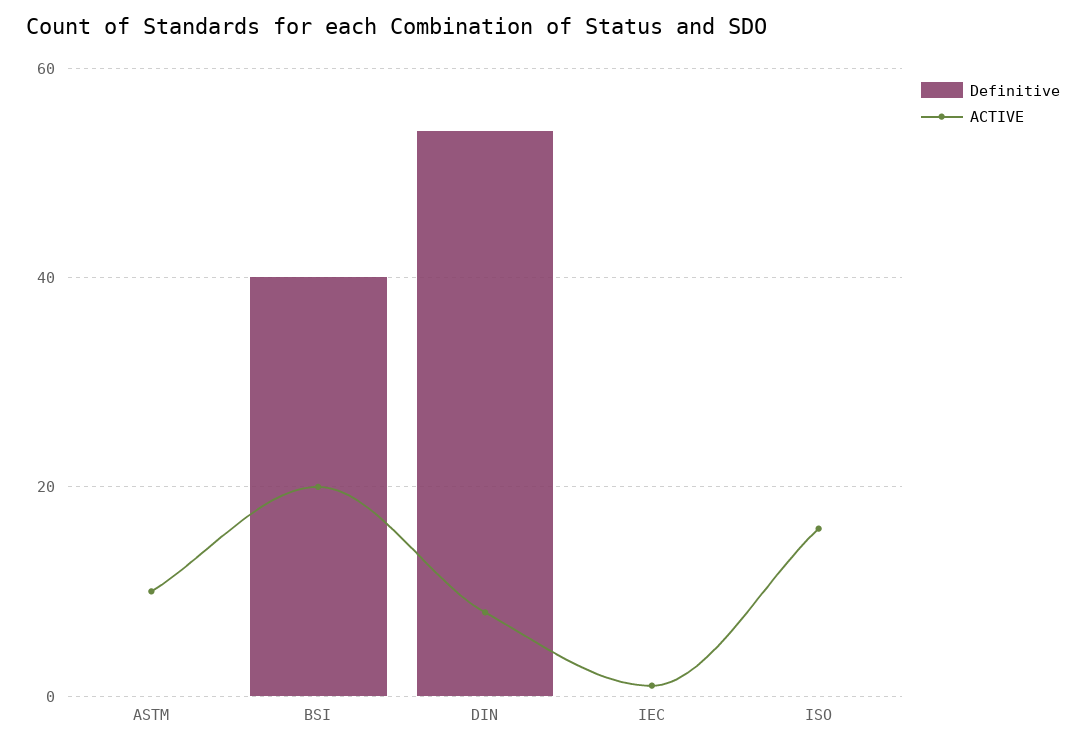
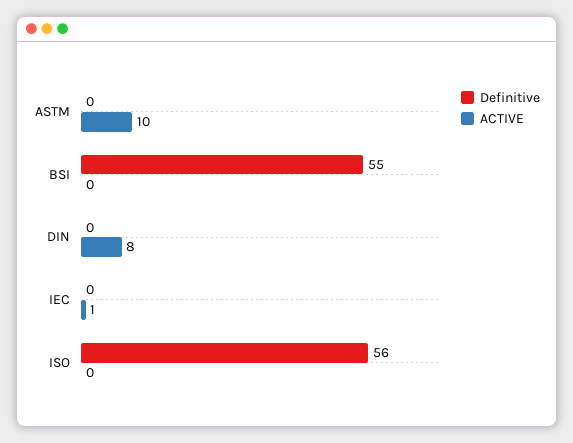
  {
    "Definitive": {
      "ASTM": 0,
-     "BSI": 40,
+     "BSI": 55,
-     "DIN": 55,
+     "DIN": 0,
      "IEC": 0,
-     "ISO": 0
+     "ISO": 56
    },
    "ACTIVE": {
      "ASTM": 10,
-     "BSI": 20,
+     "BSI": 0,
      "DIN": 8,
      "IEC": 1,
-     "ISO": 15
+     "ISO": 0
    }
  }

